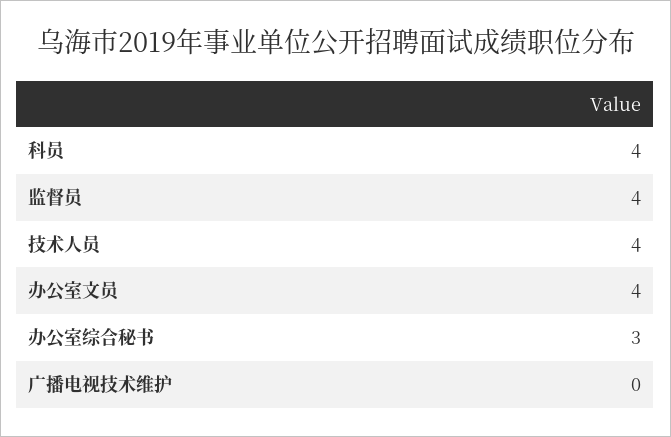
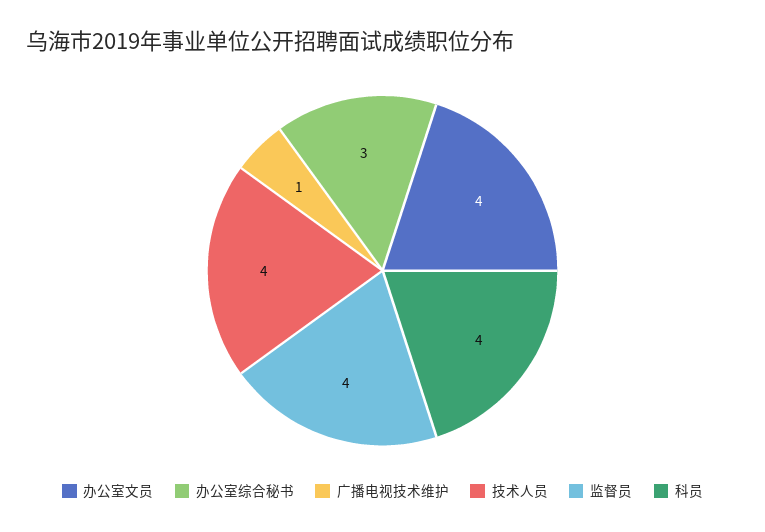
  {
    "科员": 4,
    "监督员": 4,
    "技术人员": 4,
    "办公室文员": 4,
    "办公室综合秘书": 3,
-   "广播电视技术维护": 0
+   "广播电视技术维护": 1
  }

